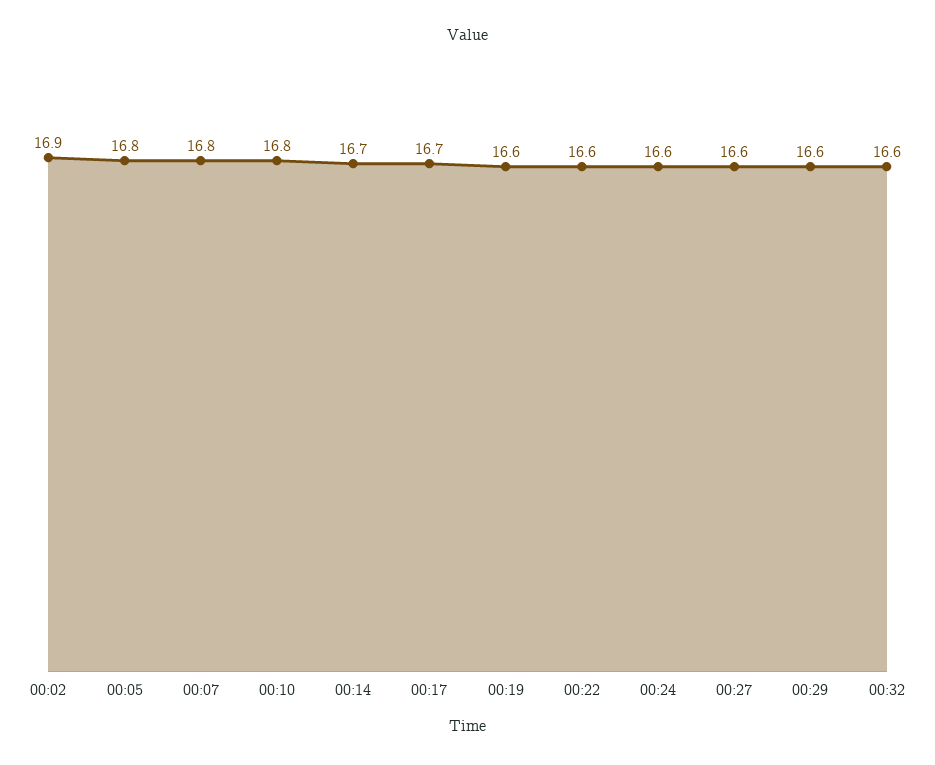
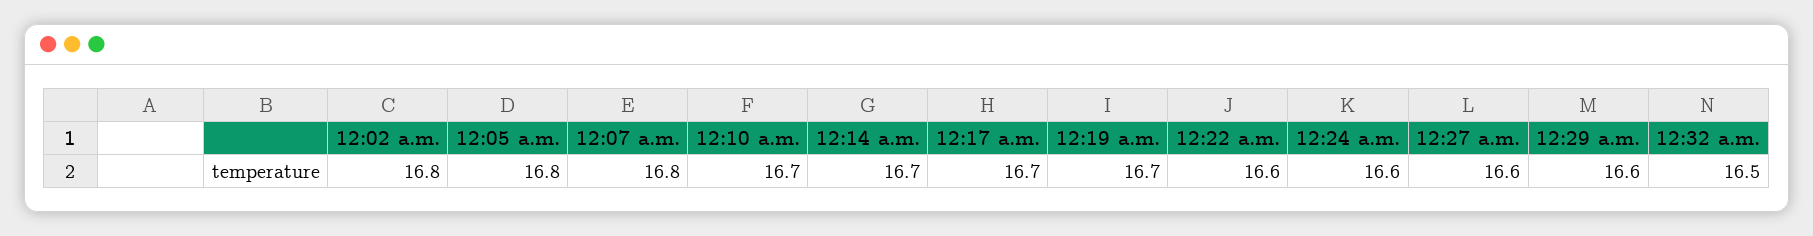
  {
-   "00:02": 16.9,
+   "00:02": 16.8,
    "00:05": 16.8,
    "00:07": 16.8,
-   "00:10": 16.8,
+   "00:10": 16.7,
    "00:14": 16.7,
    "00:17": 16.7,
-   "00:19": 16.6,
+   "00:19": 16.7,
    "00:22": 16.6,
    "00:24": 16.6,
    "00:27": 16.6,
    "00:29": 16.6,
-   "00:32": 16.6
+   "00:32": 16.5
  }

